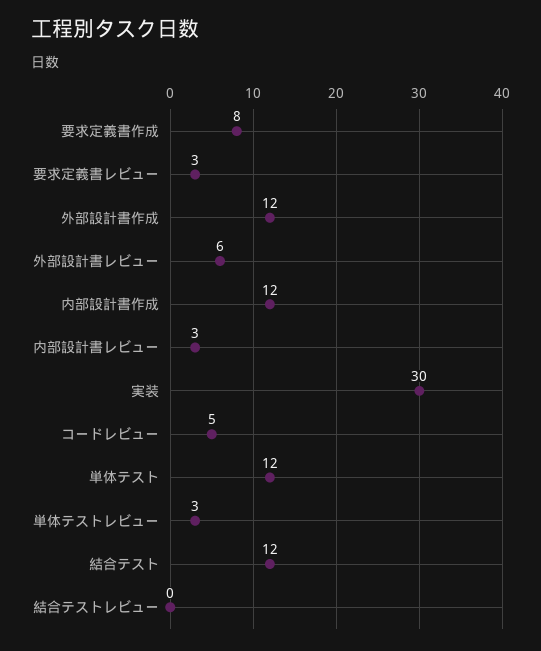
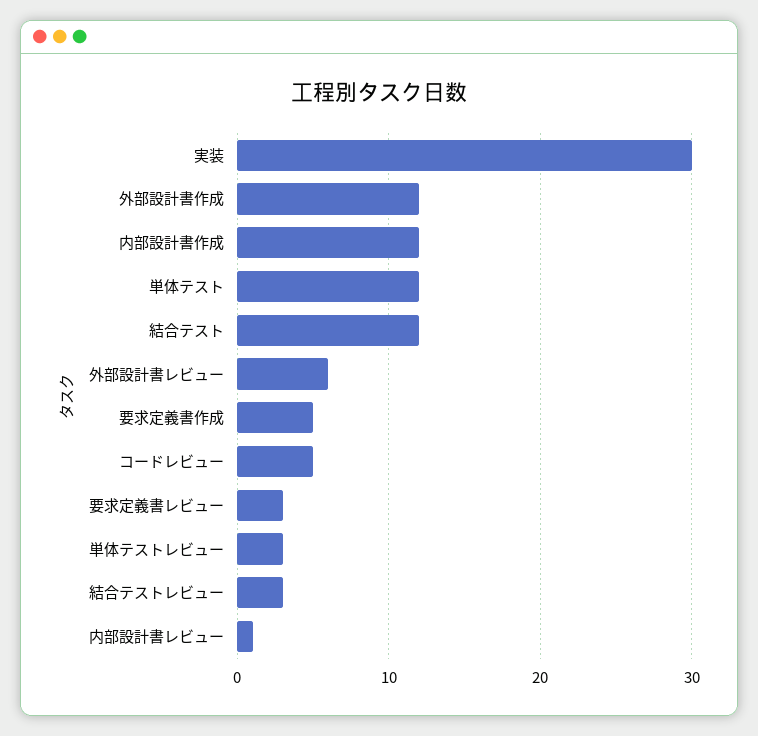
  {
-   "要求定義書作成": 8,
+   "要求定義書作成": 5,
    "要求定義書レビュー": 3,
    "外部設計書作成": 12,
    "外部設計書レビュー": 6,
    "内部設計書作成": 12,
-   "内部設計書レビュー": 3,
+   "内部設計書レビュー": 1,
    "実装": 30,
    "コードレビュー": 5,
    "単体テスト": 12,
    "単体テストレビュー": 3,
    "結合テスト": 12,
-   "結合テストレビュー": 0
+   "結合テストレビュー": 3
  }

